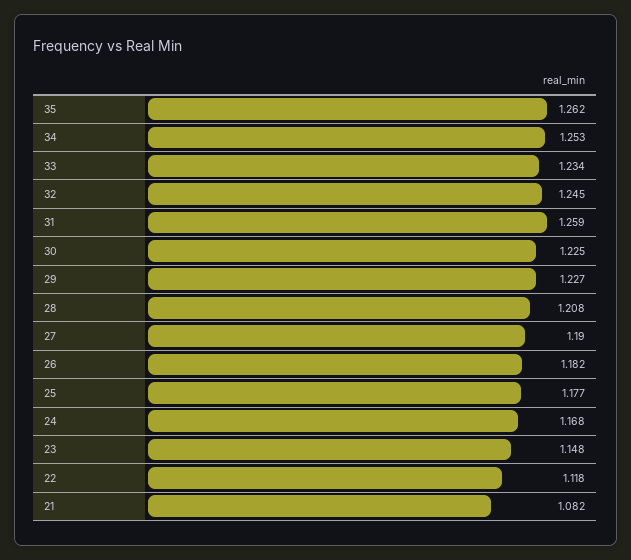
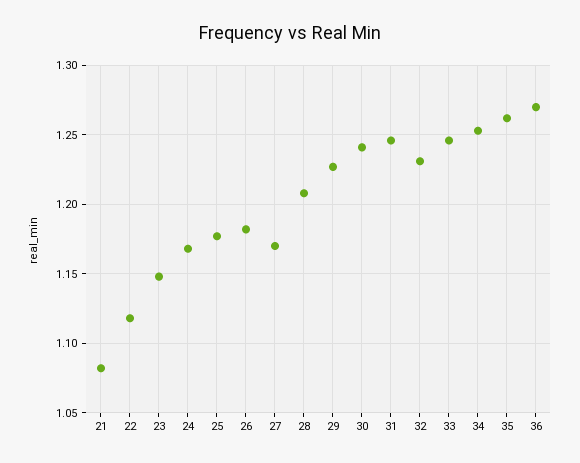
  {
    "35": 1.262,
    "34": 1.253,
-   "33": 1.234,
+   "33": 1.245,
-   "32": 1.245,
+   "32": 1.23,
-   "31": 1.259,
+   "31": 1.245,
-   "30": 1.225,
+   "30": 1.24,
    "29": 1.227,
    "28": 1.208,
-   "27": 1.19,
+   "27": 1.17,
    "26": 1.182,
    "25": 1.177,
    "24": 1.168,
    "23": 1.148,
    "22": 1.118,
-   "21": 1.082
+   "21": 1.082,
+   "36": 1.27
  }

